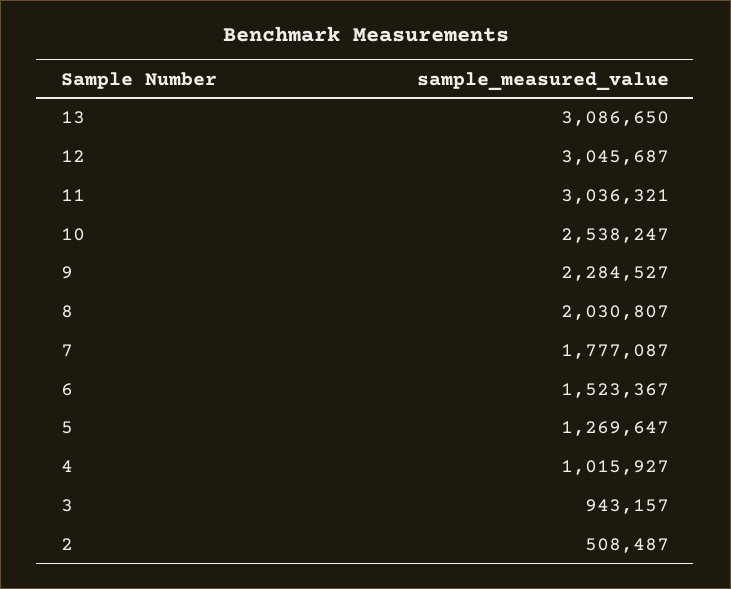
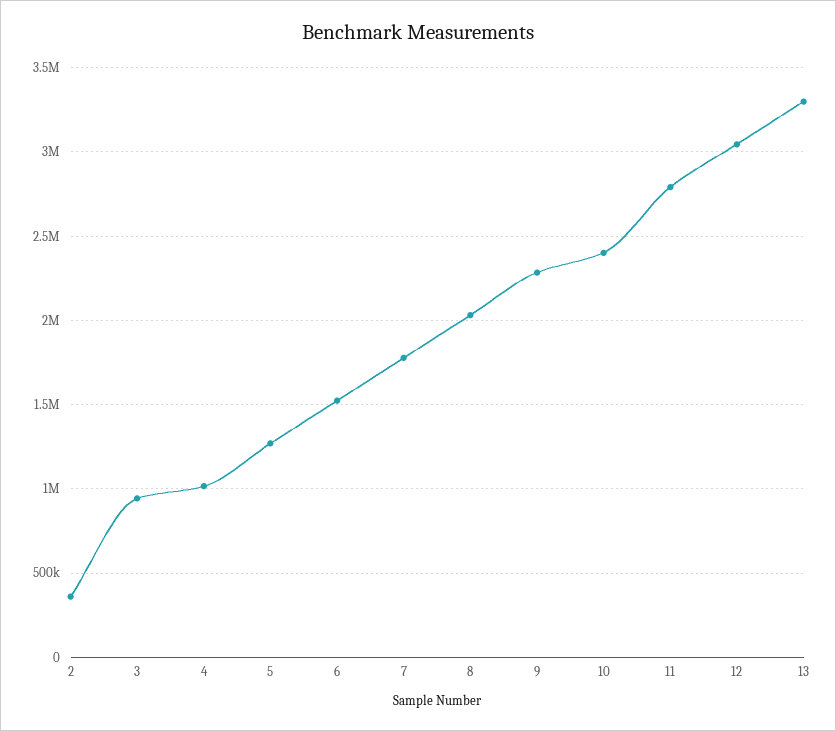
  {
-   "13": 3086650,
+   "13": 3300000,
    "12": 3045687,
-   "11": 3036321,
+   "11": 2800000,
-   "10": 2538247,
+   "10": 2400000,
    "9": 2284527,
    "8": 2030807,
    "7": 1777087,
    "6": 1523367,
    "5": 1269647,
    "4": 1015927,
    "3": 943157,
-   "2": 508487
+   "2": 350000
  }

